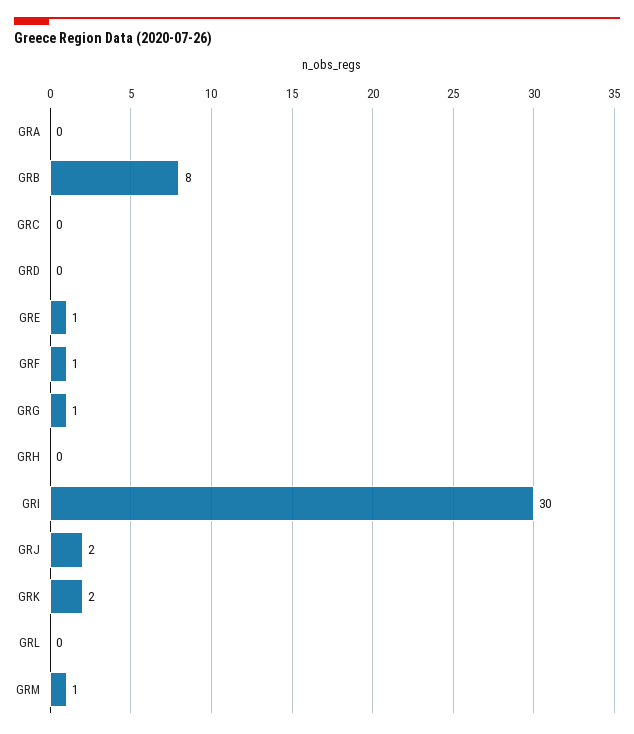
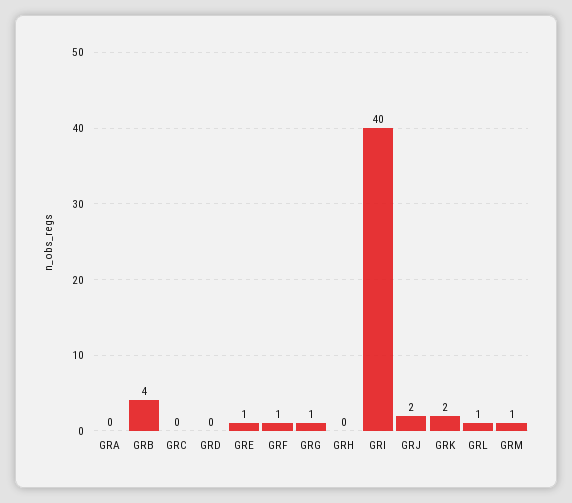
  {
    "GRA": 0,
-   "GRB": 8,
+   "GRB": 4,
    "GRC": 0,
    "GRD": 0,
    "GRE": 1,
    "GRF": 1,
    "GRG": 1,
    "GRH": 0,
-   "GRI": 30,
+   "GRI": 40,
    "GRJ": 2,
    "GRK": 2,
-   "GRL": 0,
+   "GRL": 1,
    "GRM": 1
  }

